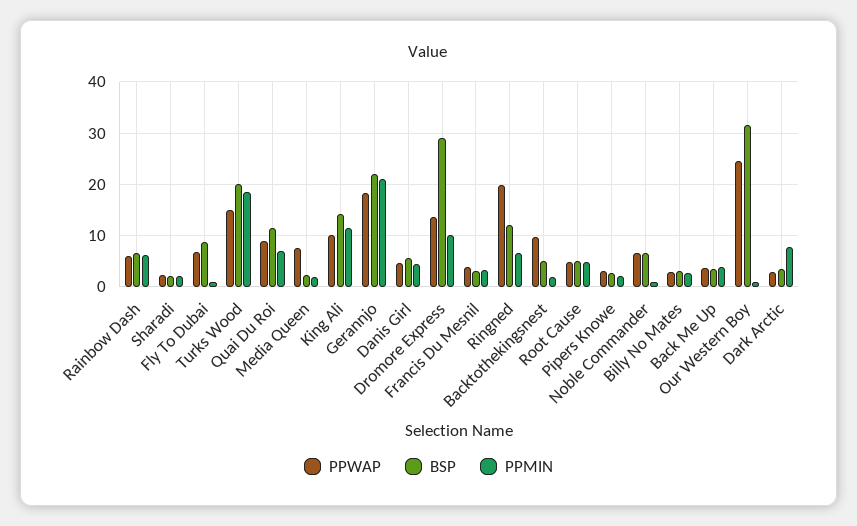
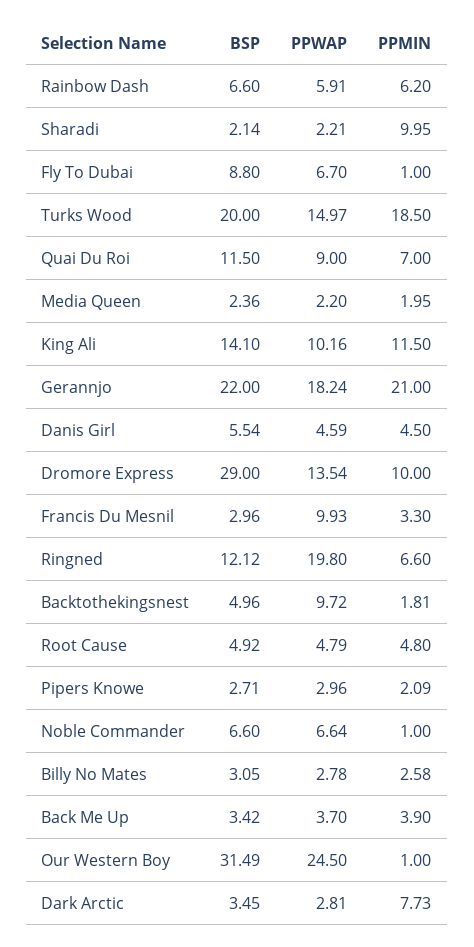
  {
    "PPWAP": {
      "Rainbow Dash": 5.91,
      "Sharadi": 2.21,
      "Fly To Dubai": 6.7,
      "Turks Wood": 14.97,
      "Quai Du Roi": 9,
-     "Media Queen": 8,
+     "Media Queen": 2.2,
      "King Ali": 10.16,
      "Gerannjo": 18.24,
      "Danis Girl": 4.59,
      "Dromore Express": 13.54,
-     "Francis Du Mesnil": 4,
+     "Francis Du Mesnil": 9.93,
      "Ringned": 19.8,
      "Backtothekingsnest": 9.72,
      "Root Cause": 4.79,
      "Pipers Knowe": 2.96,
      "Noble Commander": 6.64,
      "Billy No Mates": 2.78,
      "Back Me Up": 3.7,
      "Our Western Boy": 24.5,
      "Dark Arctic": 2.81
    },
    "BSP": {
      "Rainbow Dash": 6.6,
      "Sharadi": 2.14,
      "Fly To Dubai": 8.8,
      "Turks Wood": 20,
      "Quai Du Roi": 11.5,
      "Media Queen": 2.36,
      "King Ali": 14.1,
      "Gerannjo": 22,
      "Danis Girl": 5.54,
      "Dromore Express": 29,
      "Francis Du Mesnil": 2.96,
      "Ringned": 12.12,
      "Backtothekingsnest": 4.96,
      "Root Cause": 4.92,
      "Pipers Knowe": 2.71,
      "Noble Commander": 6.6,
      "Billy No Mates": 3.05,
      "Back Me Up": 3.42,
      "Our Western Boy": 31.49,
      "Dark Arctic": 3.45
    },
    "PPMIN": {
      "Rainbow Dash": 6.2,
-     "Sharadi": 2,
+     "Sharadi": 9.95,
      "Fly To Dubai": 1,
      "Turks Wood": 18.5,
      "Quai Du Roi": 7,
      "Media Queen": 1.95,
      "King Ali": 11.5,
      "Gerannjo": 21,
      "Danis Girl": 4.5,
      "Dromore Express": 10,
      "Francis Du Mesnil": 3.3,
      "Ringned": 6.6,
      "Backtothekingsnest": 1.81,
      "Root Cause": 4.8,
      "Pipers Knowe": 2.09,
      "Noble Commander": 1,
      "Billy No Mates": 2.58,
      "Back Me Up": 3.9,
      "Our Western Boy": 1,
      "Dark Arctic": 7.73
    }
  }

